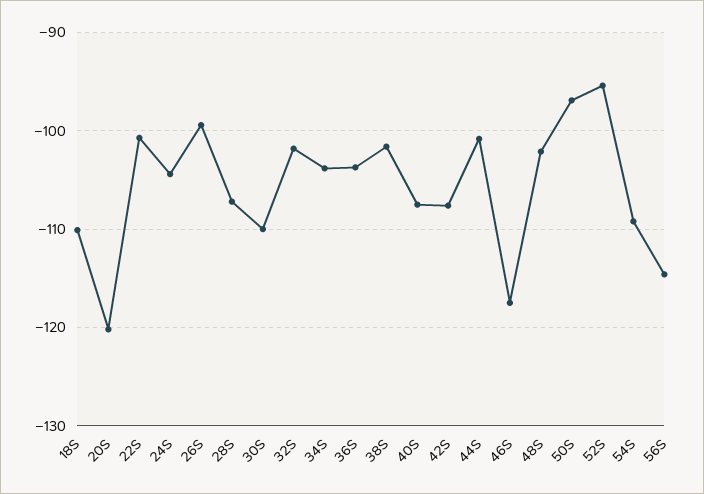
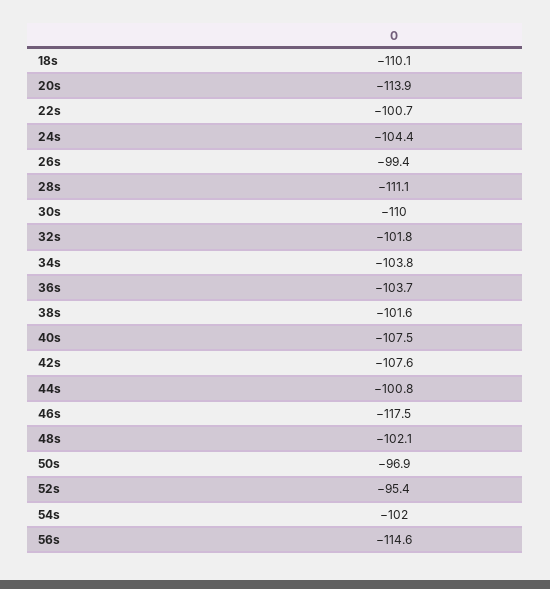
  {
    "18S": -110.1,
-   "20S": -120,
+   "20S": -113.9,
    "22S": -100.7,
    "24S": -104.4,
    "26S": -99.4,
-   "28S": -107,
+   "28S": -111.1,
    "30S": -110,
    "32S": -101.8,
    "34S": -103.8,
    "36S": -103.7,
    "38S": -101.6,
    "40S": -107.5,
    "42S": -107.6,
    "44S": -100.8,
    "46S": -117.5,
    "48S": -102.1,
    "50S": -96.9,
    "52S": -95.4,
-   "54S": -109,
+   "54S": -102,
    "56S": -114.6
  }

